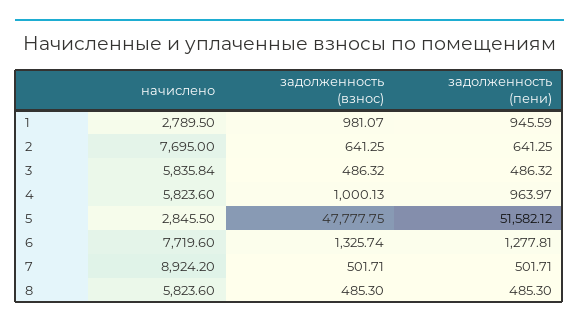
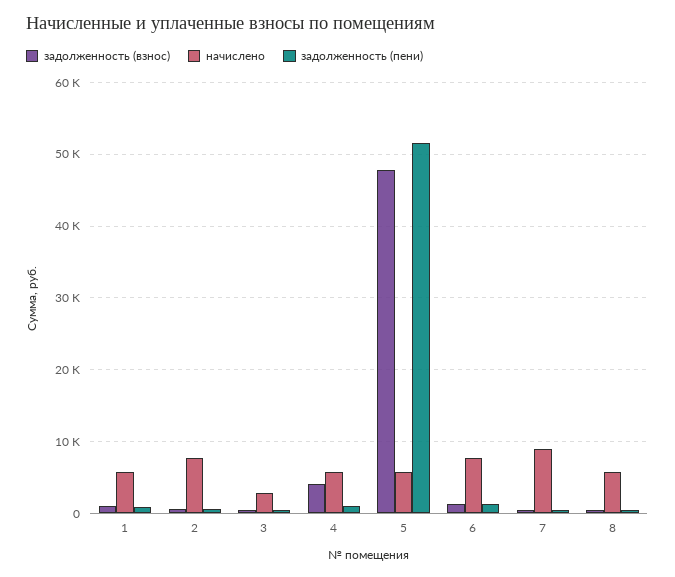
  {
    "начислено": {
-     "1": 2789.5,
+     "1": 6000,
      "2": 7695,
-     "3": 5835.84,
+     "3": 3000,
      "4": 5823.6,
-     "5": 2845.5,
+     "5": 6000,
      "6": 7719.6,
      "7": 8924.2,
      "8": 5823.6
    },
    "задолженность (взнос)": {
      "1": 981.07,
      "2": 641.25,
      "3": 486.32,
-     "4": 1000.13,
+     "4": 4000,
      "5": 47777.75,
      "6": 1325.74,
      "7": 501.71,
      "8": 485.3
    },
    "задолженность (пени)": {
      "1": 945.59,
      "2": 641.25,
      "3": 486.32,
      "4": 963.97,
      "5": 51582.12,
      "6": 1277.81,
      "7": 501.71,
      "8": 485.3
    }
  }

